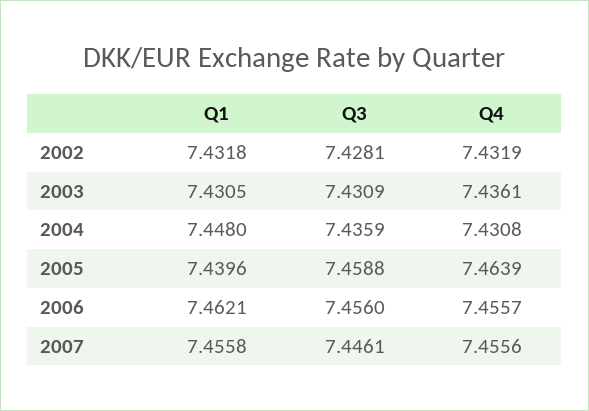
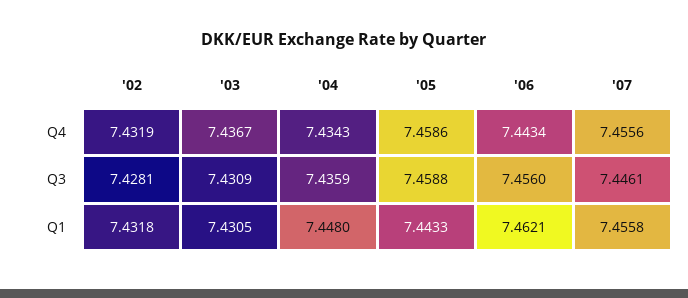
  {
    "Q1": {
      "2002": 7.4318,
      "2003": 7.4305,
      "2004": 7.448,
-     "2005": 7.4396,
+     "2005": 7.4433,
      "2006": 7.4621,
      "2007": 7.4558
    },
    "Q3": {
      "2002": 7.4281,
      "2003": 7.4309,
      "2004": 7.4359,
      "2005": 7.4588,
      "2006": 7.456,
      "2007": 7.4461
    },
    "Q4": {
      "2002": 7.4319,
-     "2003": 7.4361,
+     "2003": 7.4367,
-     "2004": 7.4308,
+     "2004": 7.4343,
-     "2005": 7.4639,
+     "2005": 7.4586,
-     "2006": 7.4557,
+     "2006": 7.4434,
      "2007": 7.4556
    }
  }

